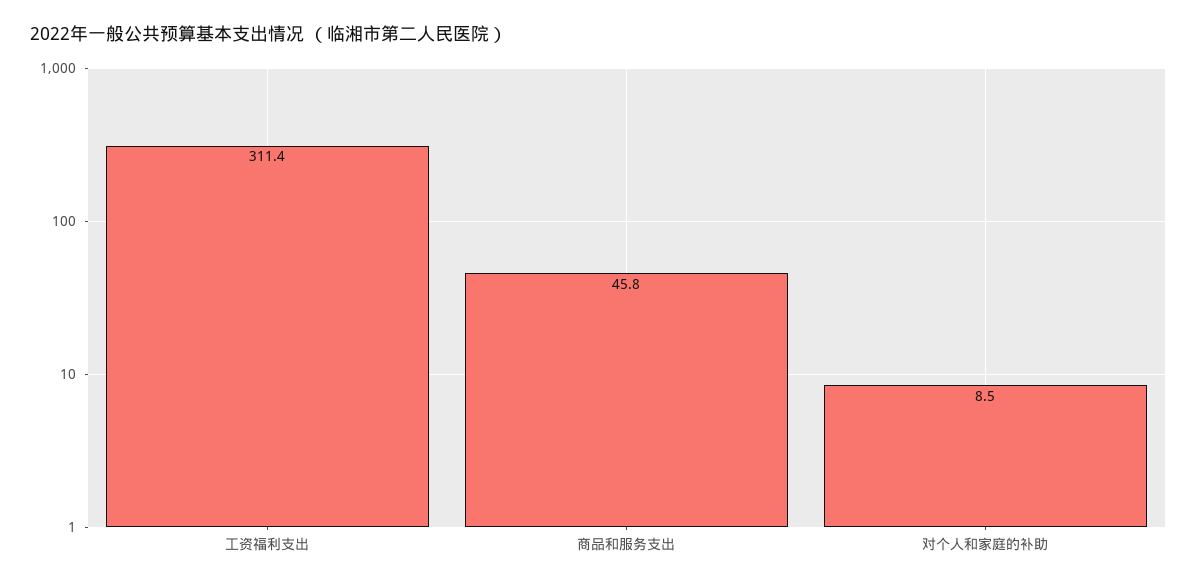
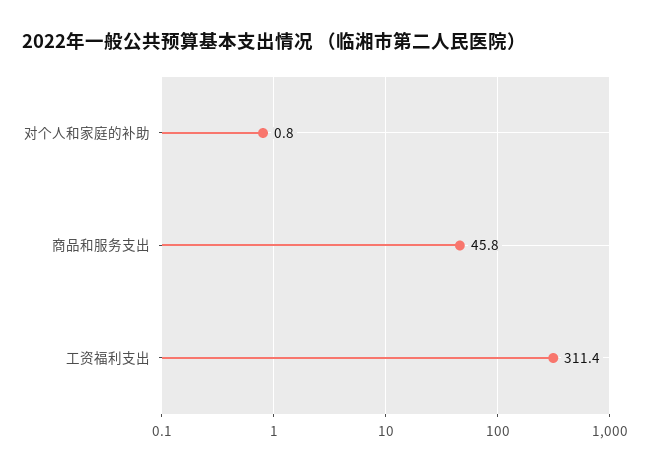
  {
    "工资福利支出": 311.4,
    "商品和服务支出": 45.8,
-   "对个人和家庭的补助": 8.5
+   "对个人和家庭的补助": 0.8
  }

